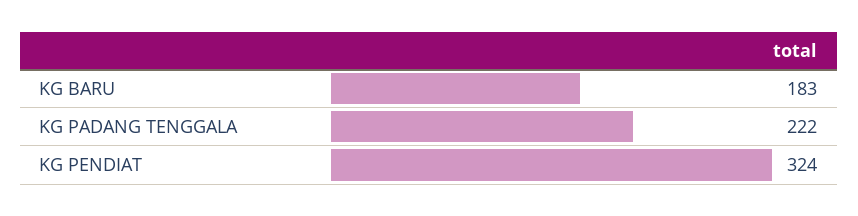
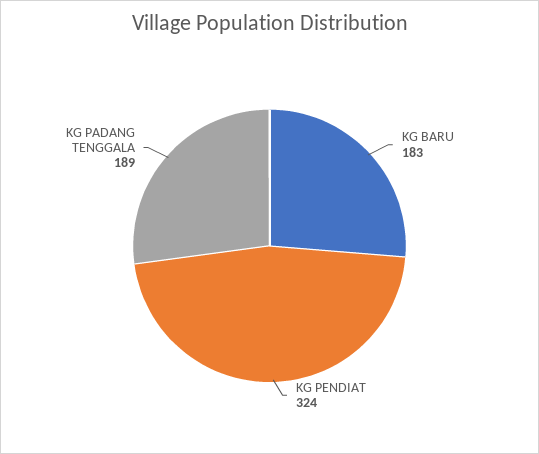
  {
    "KG BARU": 183,
-   "KG PADANG TENGGALA": 222,
+   "KG PADANG TENGGALA": 189,
    "KG PENDIAT": 324
  }

